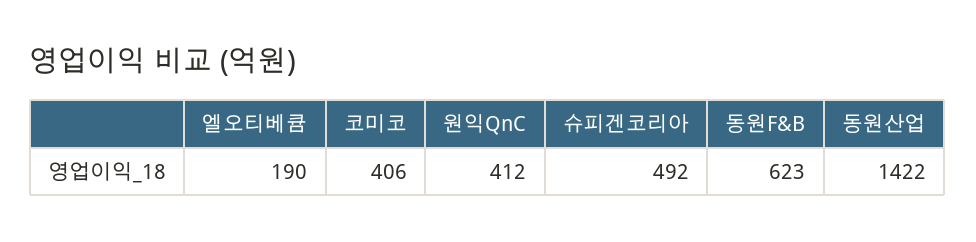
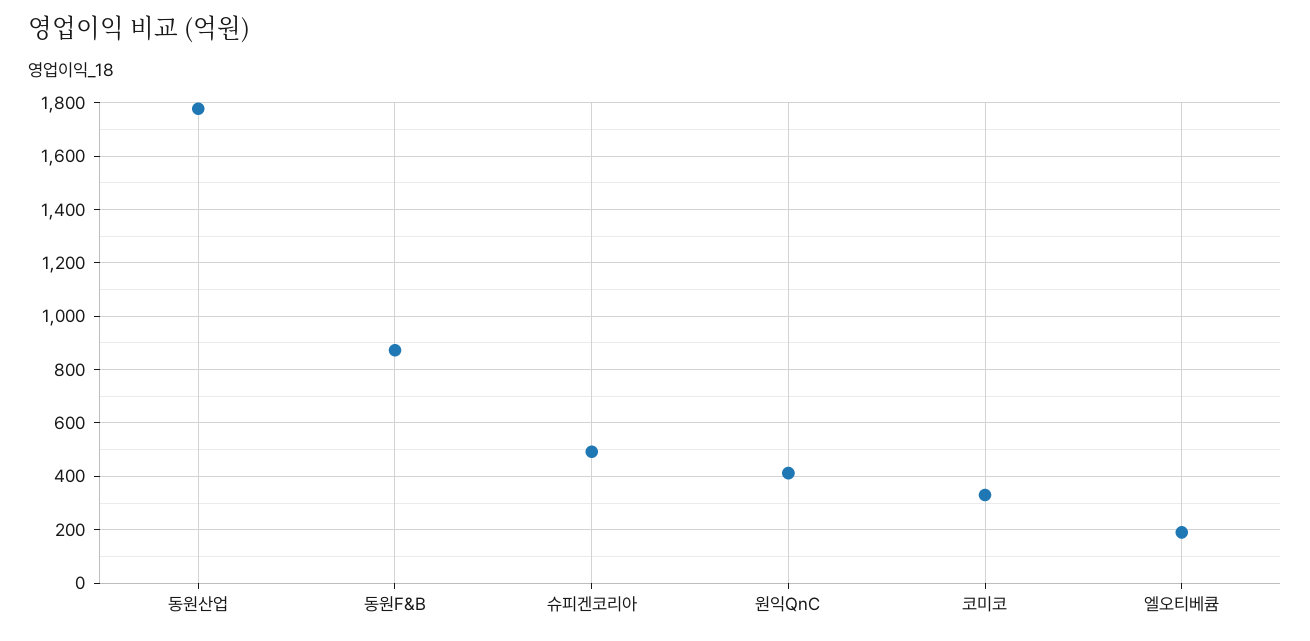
  {
    "엘오티베큠": 190,
-   "코미코": 406,
+   "코미코": 325,
    "원익QnC": 412,
    "슈피겐코리아": 492,
-   "동원F&B": 623,
+   "동원F&B": 875,
-   "동원산업": 1422
+   "동원산업": 1775
  }

